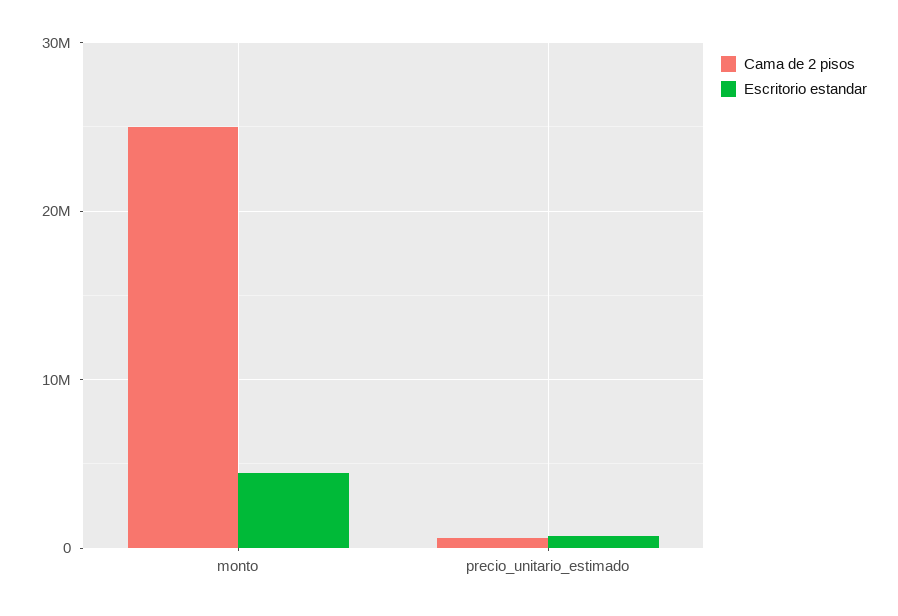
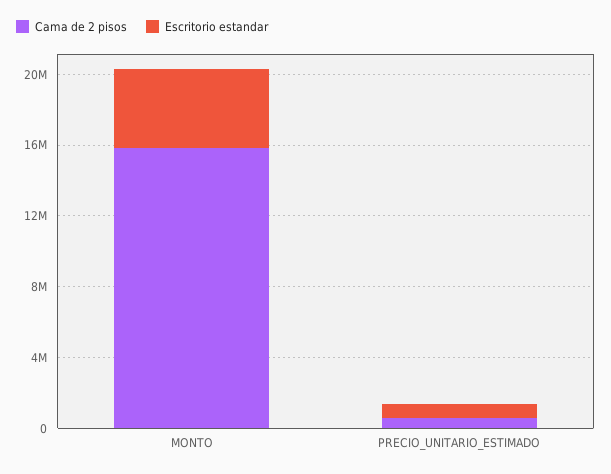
  {
    "Cama de 2 pisos": {
-     "monto": 25000000,
+     "monto": 16000000,
      "precio_unitario_estimado": 1000000
    },
    "Escritorio estandar": {
      "monto": 4000000,
      "precio_unitario_estimado": 1000000
    }
  }

